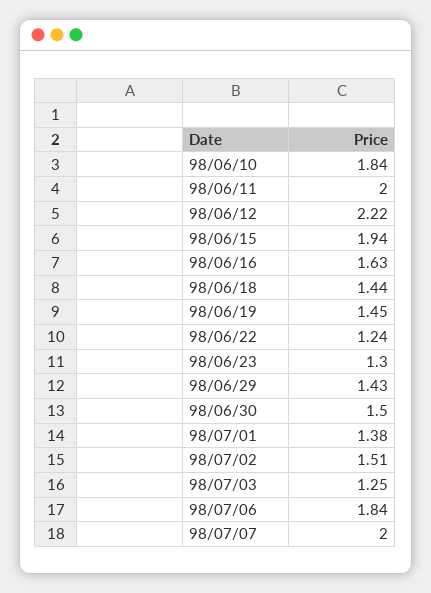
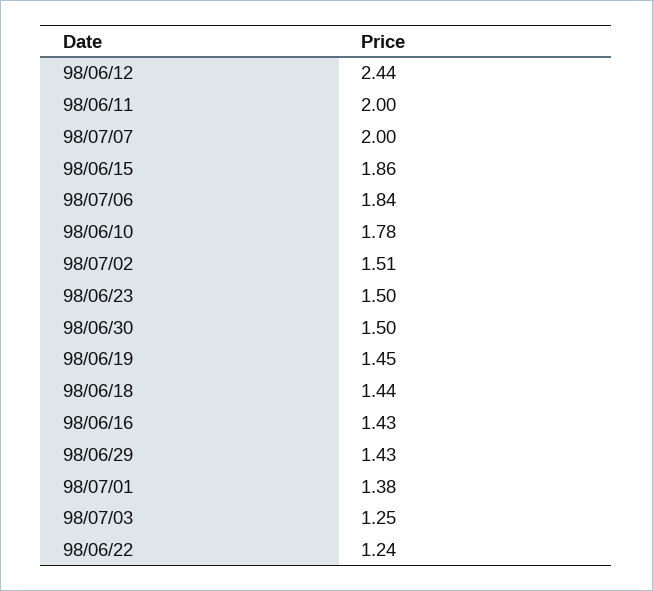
  {
-   "98/06/10": 1.84,
+   "98/06/10": 1.78,
    "98/06/11": 2,
-   "98/06/12": 2.22,
+   "98/06/12": 2.44,
-   "98/06/15": 1.94,
+   "98/06/15": 1.86,
-   "98/06/16": 1.63,
+   "98/06/16": 1.43,
    "98/06/18": 1.44,
    "98/06/19": 1.45,
    "98/06/22": 1.24,
-   "98/06/23": 1.3,
+   "98/06/23": 1.5,
    "98/06/29": 1.43,
    "98/06/30": 1.5,
    "98/07/01": 1.38,
    "98/07/02": 1.51,
    "98/07/03": 1.25,
    "98/07/06": 1.84,
    "98/07/07": 2
  }

